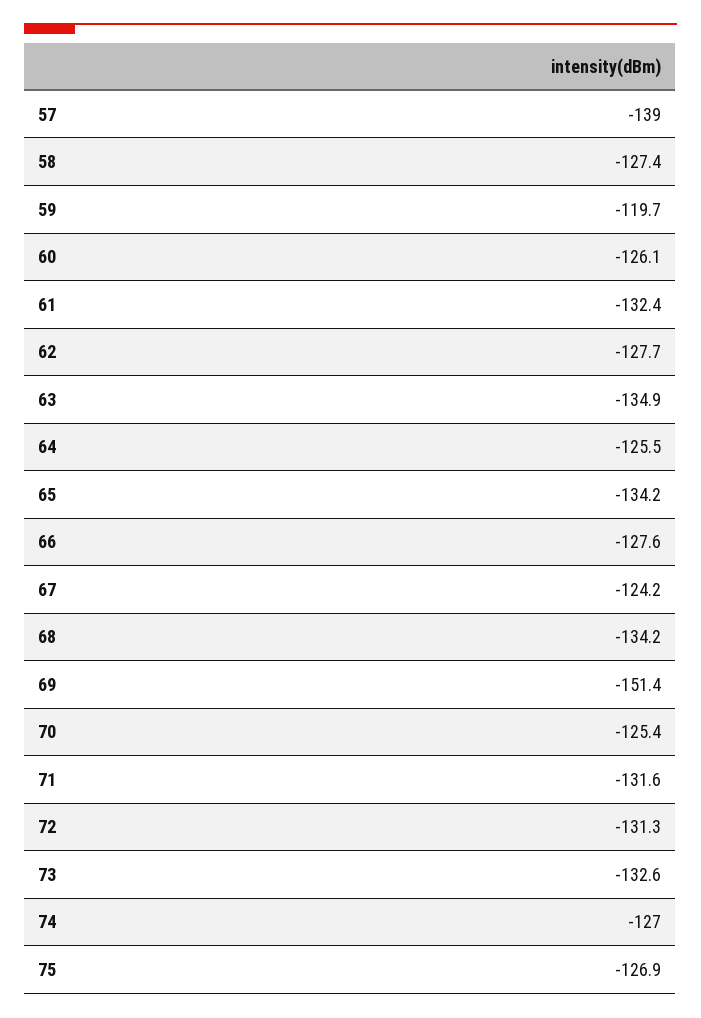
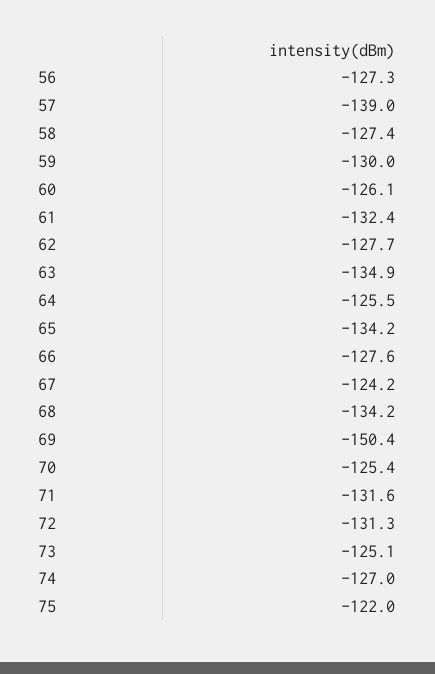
  {
    "57": -139,
    "58": -127.4,
-   "59": -119.7,
+   "59": -130,
    "60": -126.1,
    "61": -132.4,
    "62": -127.7,
    "63": -134.9,
    "64": -125.5,
    "65": -134.2,
    "66": -127.6,
    "67": -124.2,
    "68": -134.2,
-   "69": -151.4,
+   "69": -150.4,
    "70": -125.4,
    "71": -131.6,
    "72": -131.3,
-   "73": -132.6,
+   "73": -125.1,
    "74": -127,
-   "75": -126.9
+   "75": -122,
+   "56": -127.3
  }

